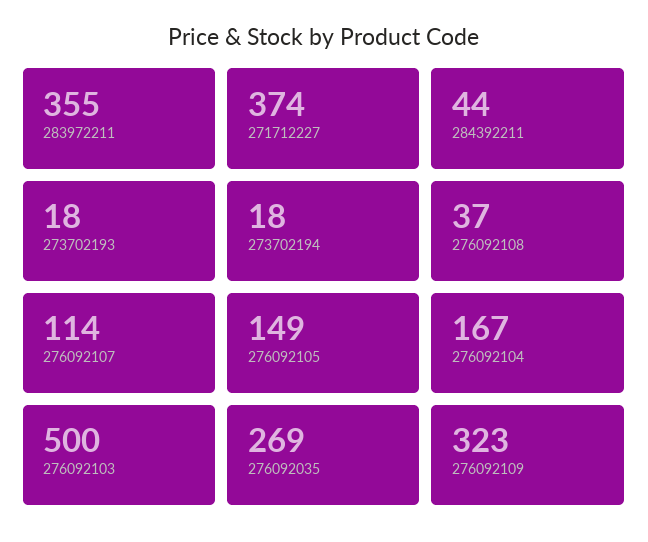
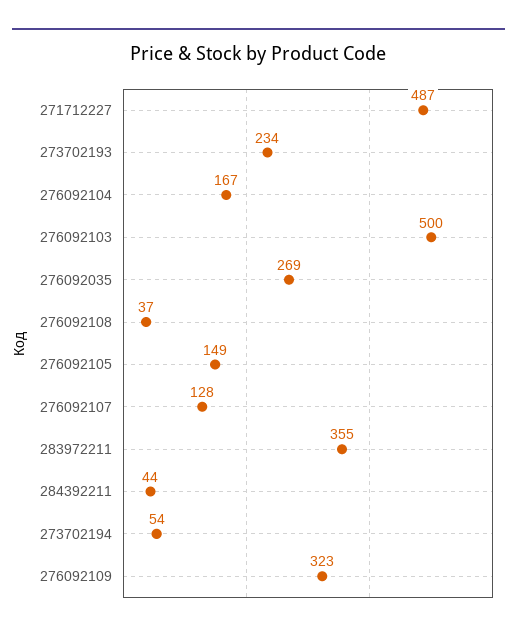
  {
    "283972211": 355,
-   "271712227": 374,
+   "271712227": 487,
    "284392211": 44,
-   "273702193": 18,
+   "273702193": 234,
-   "273702194": 18,
+   "273702194": 54,
    "276092108": 37,
-   "276092107": 114,
+   "276092107": 128,
    "276092105": 149,
    "276092104": 167,
    "276092103": 500,
    "276092035": 269,
    "276092109": 323
  }

